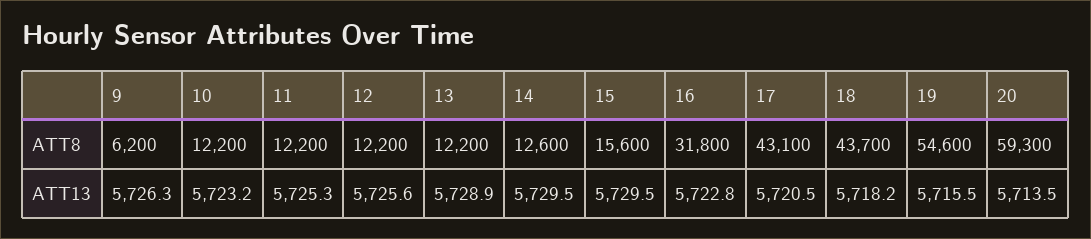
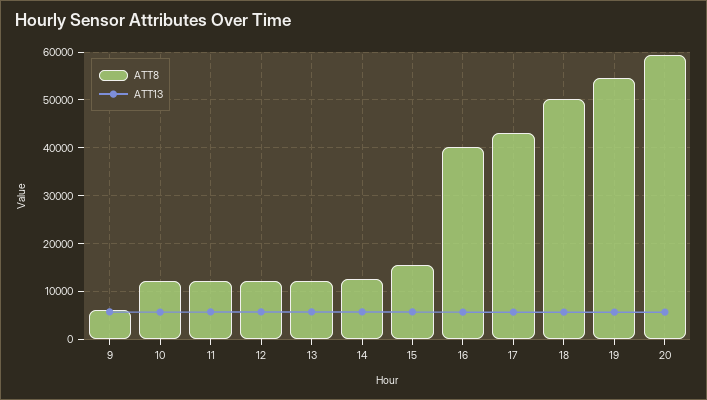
  {
    "ATT8": {
      "9": 6200,
      "10": 12200,
      "11": 12200,
      "12": 12200,
      "13": 12200,
      "14": 12600,
      "15": 15600,
-     "16": 31800,
+     "16": 40000,
      "17": 43100,
-     "18": 43700,
+     "18": 50000,
      "19": 54600,
      "20": 59300
    },
    "ATT13": {
      "9": 5726.3,
      "10": 5723.2,
      "11": 5725.3,
      "12": 5725.6,
      "13": 5728.9,
      "14": 5729.5,
      "15": 5729.5,
      "16": 5722.8,
      "17": 5720.5,
      "18": 5718.2,
      "19": 5715.5,
      "20": 5713.5
    }
  }

